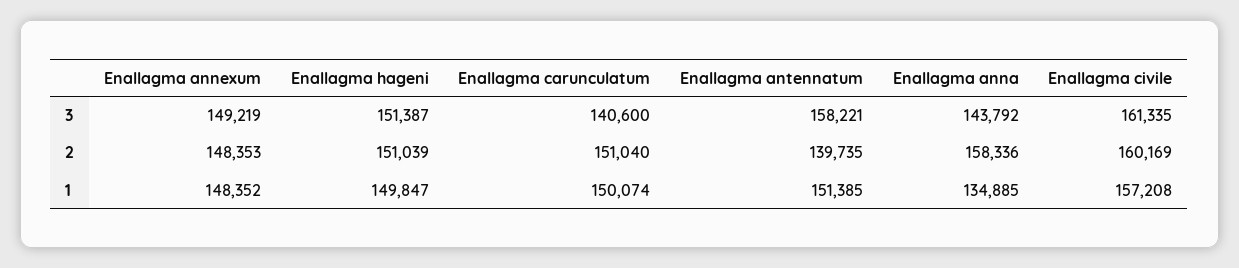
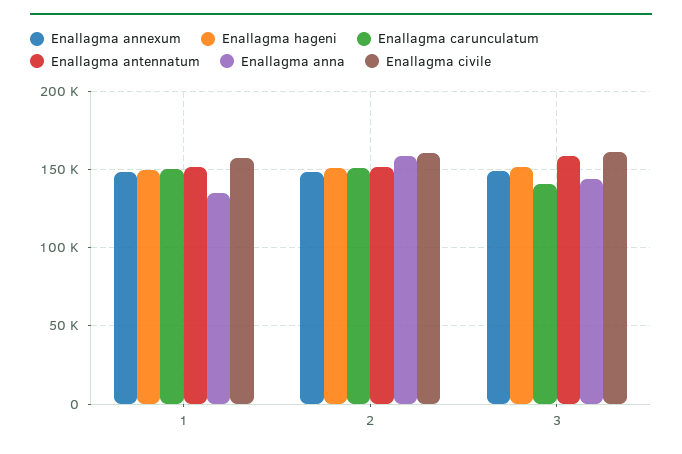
  {
    "Enallagma annexum": {
      "3": 149219,
      "2": 148353,
      "1": 148352
    },
    "Enallagma hageni": {
      "3": 151387,
      "2": 151039,
      "1": 149847
    },
    "Enallagma carunculatum": {
      "3": 140600,
      "2": 151040,
      "1": 150074
    },
    "Enallagma antennatum": {
      "3": 158221,
-     "2": 139735,
+     "2": 150000,
      "1": 151385
    },
    "Enallagma anna": {
      "3": 143792,
      "2": 158336,
      "1": 134885
    },
    "Enallagma civile": {
      "3": 161335,
      "2": 160169,
      "1": 157208
    }
  }

